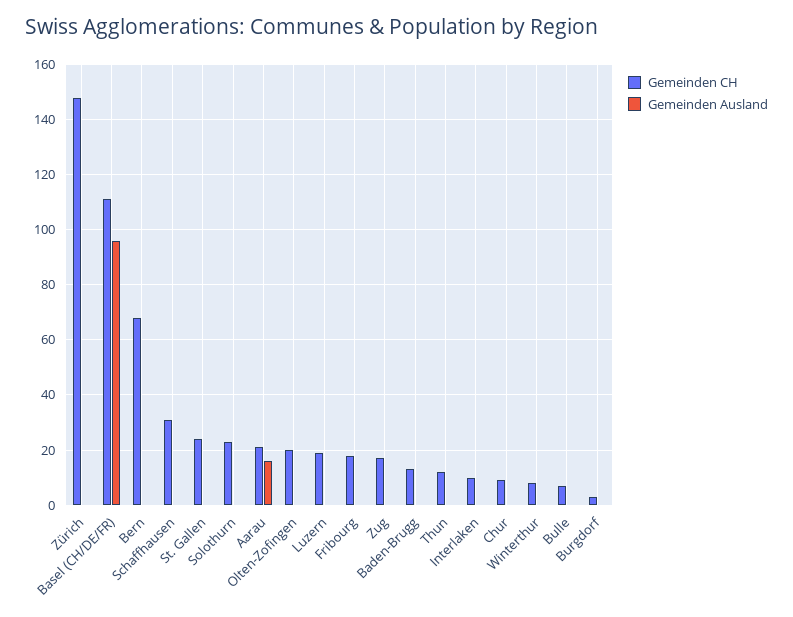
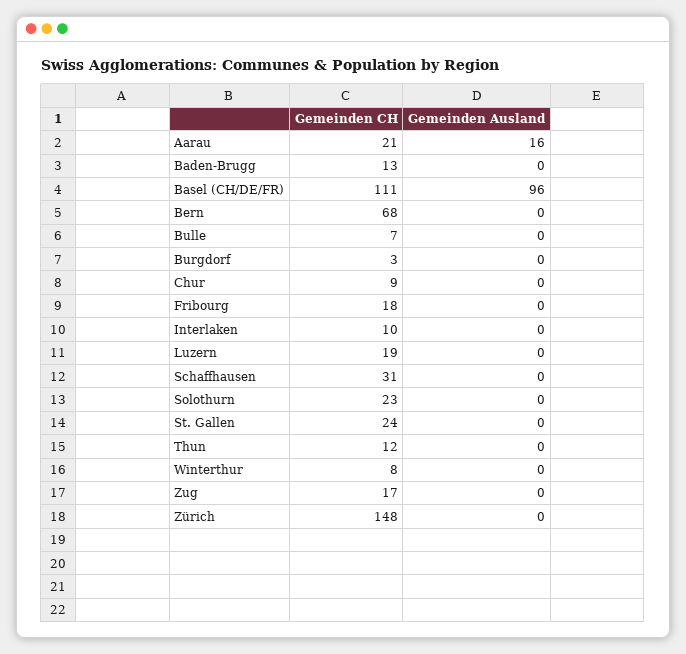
  {
    "Gemeinden CH": {
      "Zürich": 148,
      "Basel (CH/DE/FR)": 111,
      "Bern": 68,
      "Schaffhausen": 31,
      "St. Gallen": 24,
      "Solothurn": 23,
      "Aarau": 21,
-     "Olten-Zofingen": 20,
      "Luzern": 19,
      "Fribourg": 18,
      "Zug": 17,
      "Baden-Brugg": 13,
      "Thun": 12,
      "Interlaken": 10,
      "Chur": 9,
      "Winterthur": 8,
      "Bulle": 7,
      "Burgdorf": 3
    },
    "Gemeinden Ausland": {
      "Zürich": 0,
      "Basel (CH/DE/FR)": 96,
      "Bern": 0,
      "Schaffhausen": 0,
      "St. Gallen": 0,
      "Solothurn": 0,
      "Aarau": 16,
-     "Olten-Zofingen": 0,
      "Luzern": 0,
      "Fribourg": 0,
      "Zug": 0,
      "Baden-Brugg": 0,
      "Thun": 0,
      "Interlaken": 0,
      "Chur": 0,
      "Winterthur": 0,
      "Bulle": 0,
      "Burgdorf": 0
    }
  }

